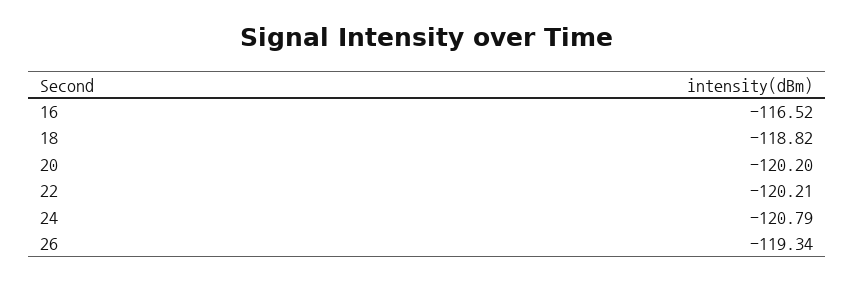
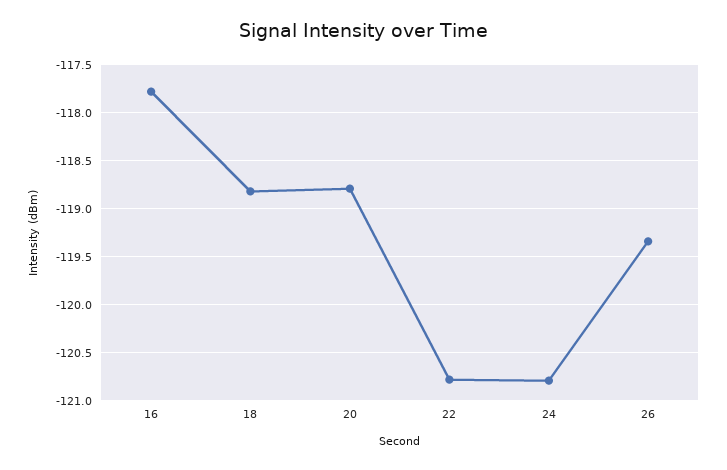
  {
-   "16": -116.52,
+   "16": -117.8,
    "18": -118.82,
-   "20": -120.2,
+   "20": -118.8,
-   "22": -120.21,
+   "22": -120.8,
    "24": -120.79,
    "26": -119.34
  }

